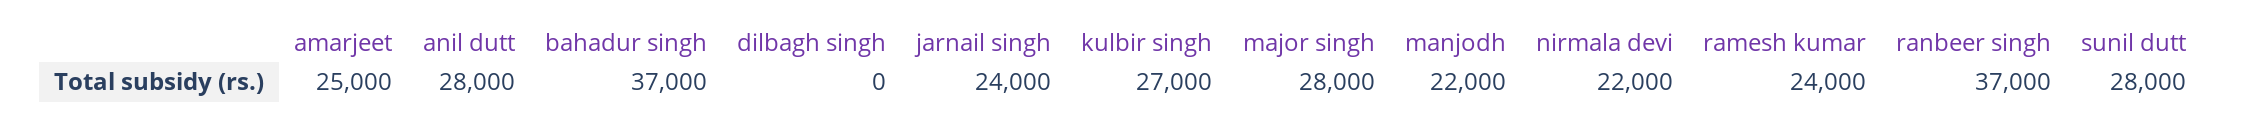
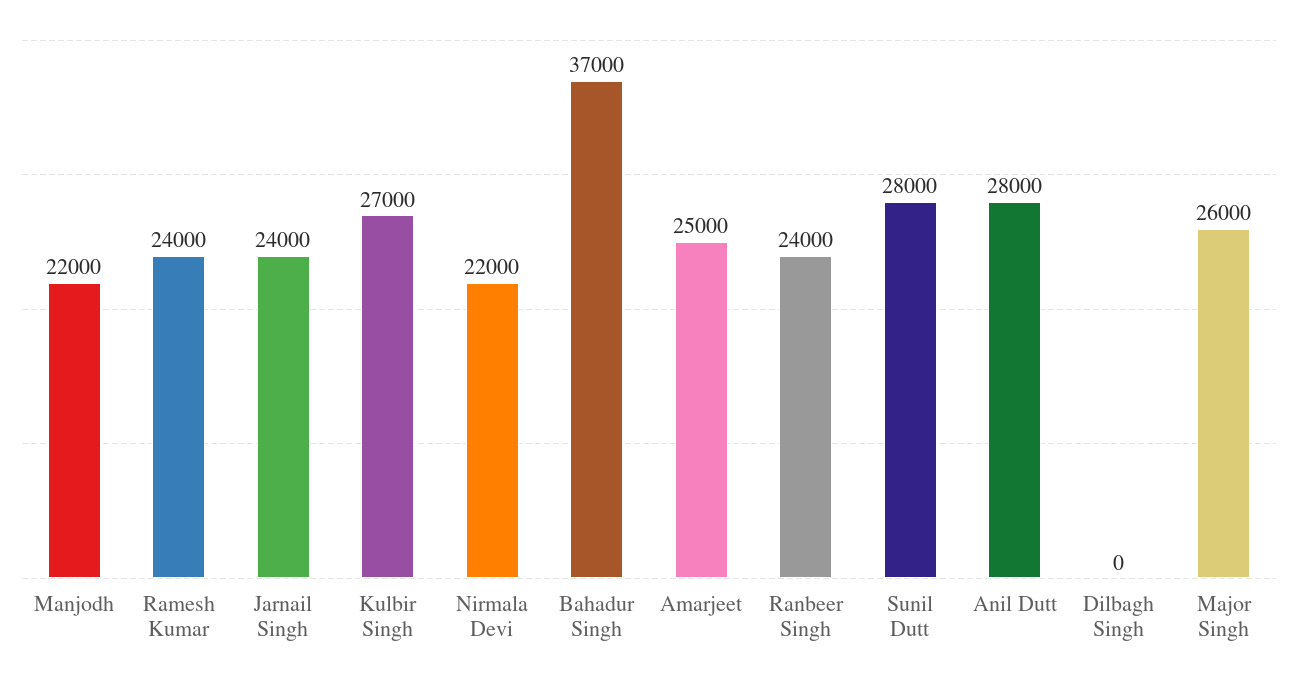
  {
    "amarjeet": 25000,
    "anil dutt": 28000,
    "bahadur singh": 37000,
    "dilbagh singh": 0,
    "jarnail singh": 24000,
    "kulbir singh": 27000,
-   "major singh": 28000,
+   "major singh": 26000,
    "manjodh": 22000,
    "nirmala devi": 22000,
    "ramesh kumar": 24000,
-   "ranbeer singh": 37000,
+   "ranbeer singh": 24000,
    "sunil dutt": 28000
  }

